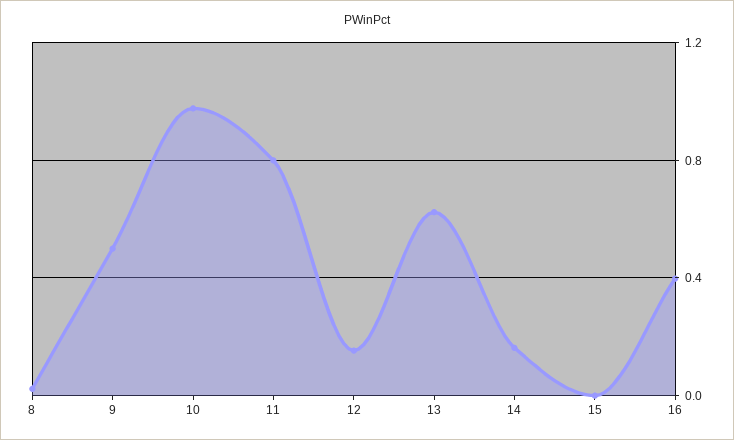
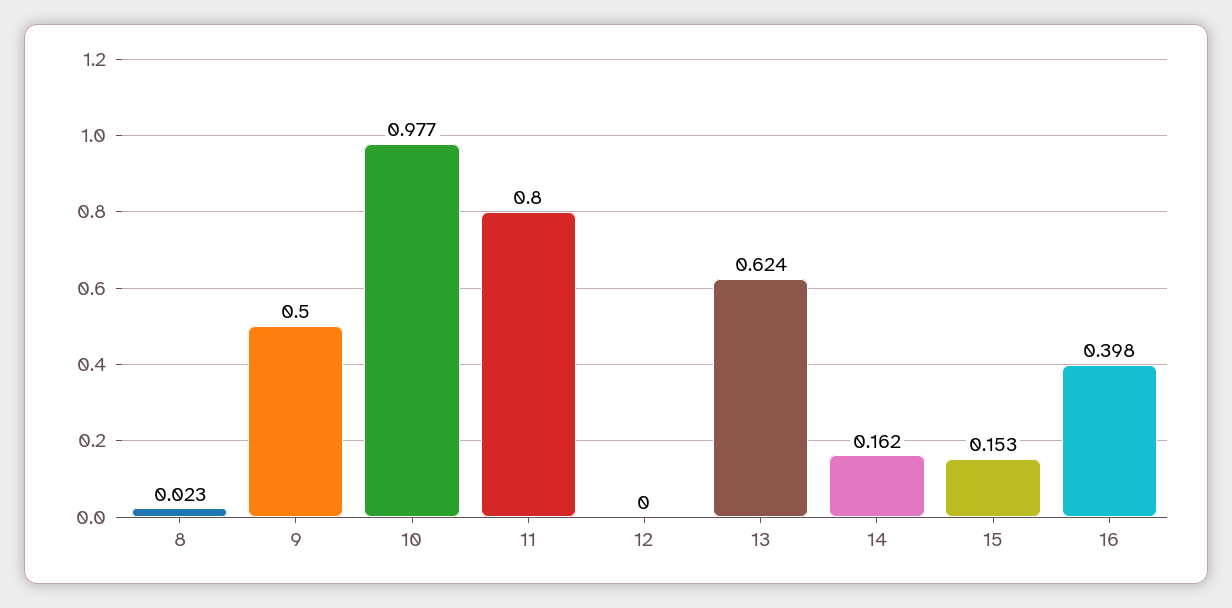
  {
    "8": 0.023,
    "9": 0.5,
    "10": 0.977,
    "11": 0.8,
-   "12": 0.15,
+   "12": 0,
    "13": 0.624,
    "14": 0.162,
-   "15": 0,
+   "15": 0.153,
    "16": 0.398
  }

